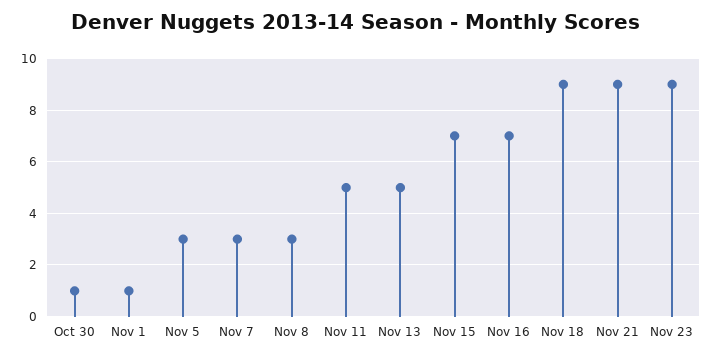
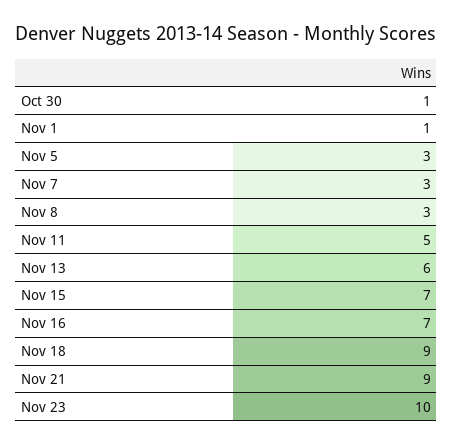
  {
    "Oct 30": 1,
    "Nov 1": 1,
    "Nov 5": 3,
    "Nov 7": 3,
    "Nov 8": 3,
    "Nov 11": 5,
-   "Nov 13": 5,
+   "Nov 13": 6,
    "Nov 15": 7,
    "Nov 16": 7,
    "Nov 18": 9,
    "Nov 21": 9,
-   "Nov 23": 9
+   "Nov 23": 10
  }

